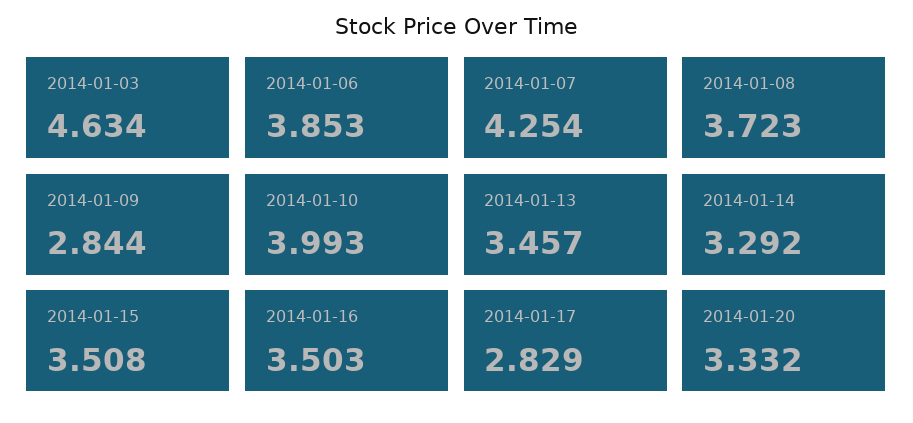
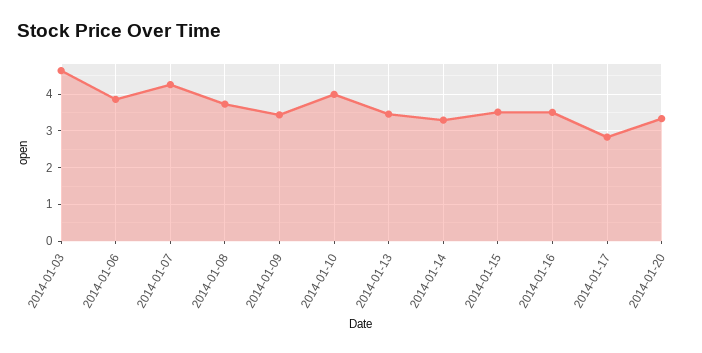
  {
    "2014-01-03": 4.634,
    "2014-01-06": 3.853,
    "2014-01-07": 4.254,
    "2014-01-08": 3.723,
-   "2014-01-09": 2.844,
+   "2014-01-09": 3.4,
    "2014-01-10": 3.993,
    "2014-01-13": 3.457,
    "2014-01-14": 3.292,
    "2014-01-15": 3.508,
    "2014-01-16": 3.503,
    "2014-01-17": 2.829,
    "2014-01-20": 3.332
  }

